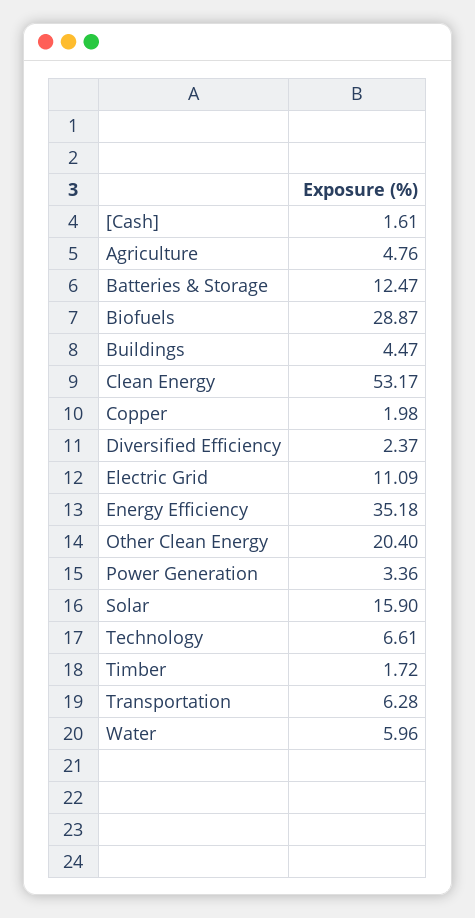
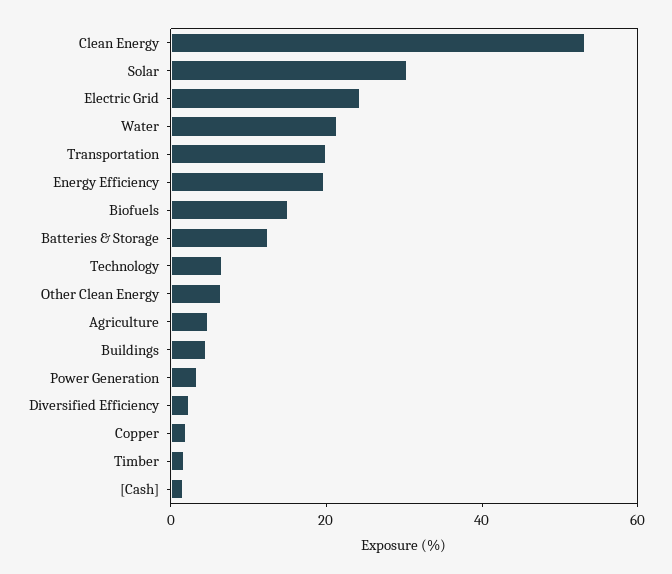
  {
    "[Cash]": 1.61,
    "Agriculture": 4.76,
    "Batteries & Storage": 12.47,
-   "Biofuels": 28.87,
+   "Biofuels": 15,
    "Buildings": 4.47,
    "Clean Energy": 53.17,
    "Copper": 1.98,
    "Diversified Efficiency": 2.37,
-   "Electric Grid": 11.09,
+   "Electric Grid": 25,
-   "Energy Efficiency": 35.18,
+   "Energy Efficiency": 20,
-   "Other Clean Energy": 20.4,
+   "Other Clean Energy": 5,
    "Power Generation": 3.36,
-   "Solar": 15.9,
+   "Solar": 30,
    "Technology": 6.61,
    "Timber": 1.72,
-   "Transportation": 6.28,
+   "Transportation": 20,
-   "Water": 5.96
+   "Water": 20
  }

